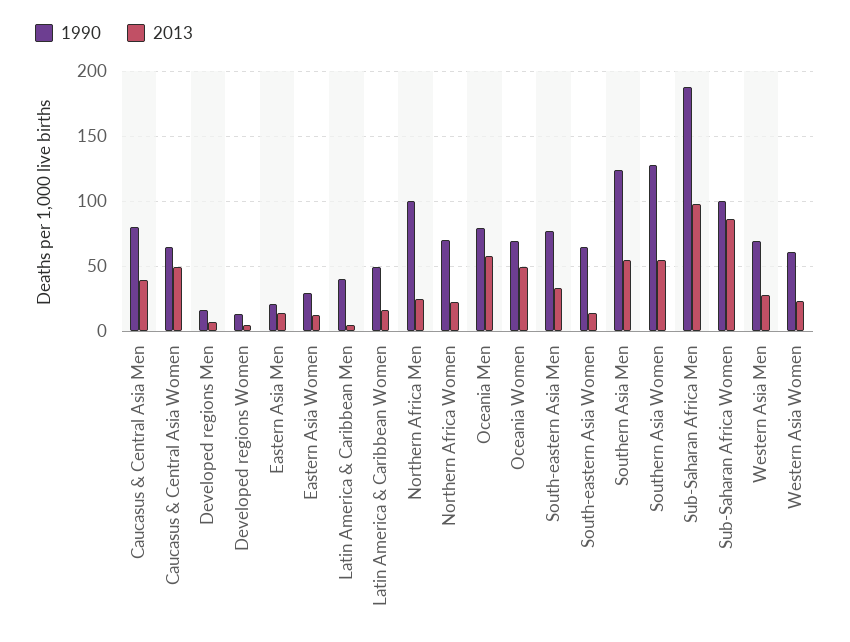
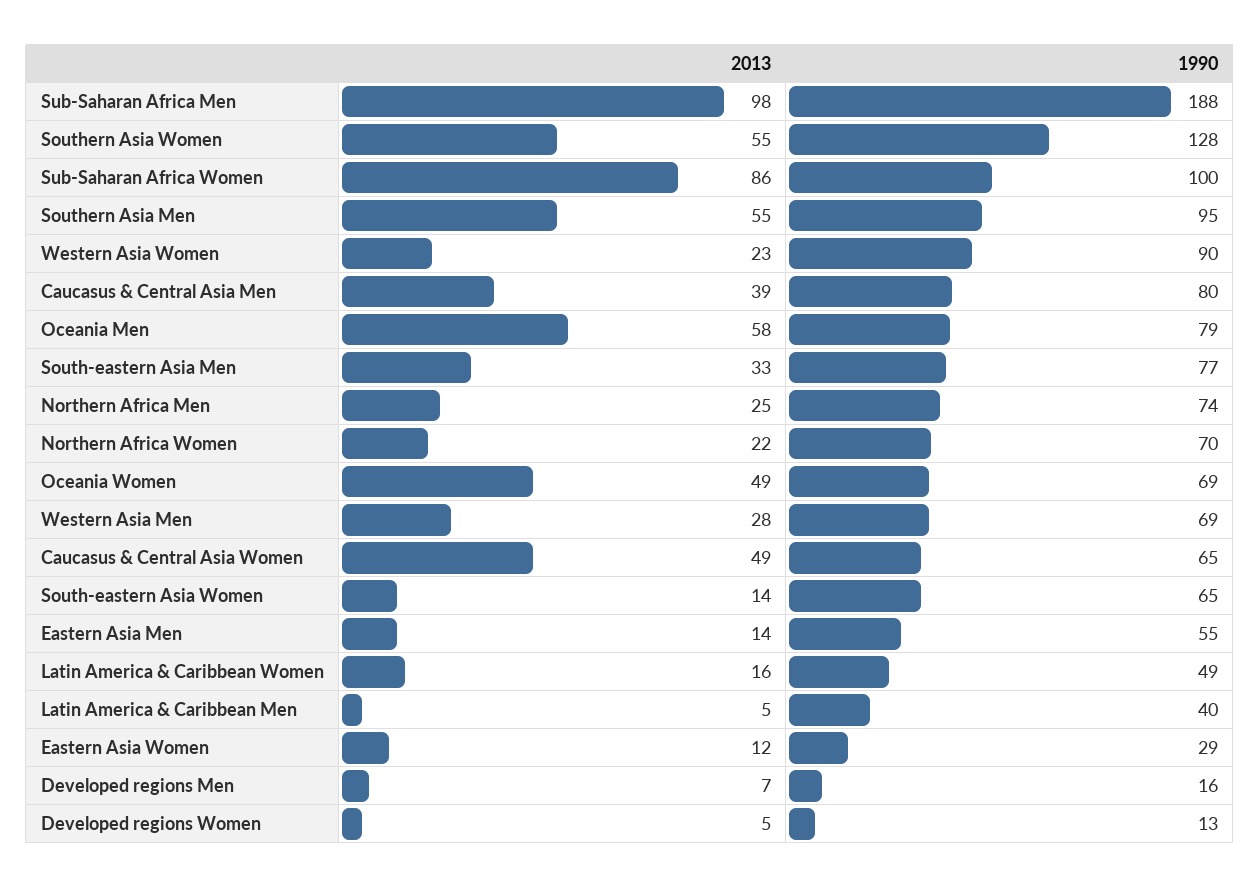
  {
    "1990": {
      "Caucasus & Central Asia Men": 80,
      "Caucasus & Central Asia Women": 65,
      "Developed regions Men": 16,
      "Developed regions Women": 13,
-     "Eastern Asia Men": 20,
+     "Eastern Asia Men": 55,
      "Eastern Asia Women": 29,
      "Latin America & Caribbean Men": 40,
      "Latin America & Caribbean Women": 49,
-     "Northern Africa Men": 100,
+     "Northern Africa Men": 74,
      "Northern Africa Women": 70,
      "Oceania Men": 79,
      "Oceania Women": 69,
      "South-eastern Asia Men": 77,
      "South-eastern Asia Women": 65,
-     "Southern Asia Men": 125,
+     "Southern Asia Men": 95,
      "Southern Asia Women": 128,
      "Sub-Saharan Africa Men": 188,
      "Sub-Saharan Africa Women": 100,
      "Western Asia Men": 69,
-     "Western Asia Women": 60
+     "Western Asia Women": 90
    },
    "2013": {
      "Caucasus & Central Asia Men": 39,
      "Caucasus & Central Asia Women": 49,
      "Developed regions Men": 7,
      "Developed regions Women": 5,
      "Eastern Asia Men": 14,
      "Eastern Asia Women": 12,
      "Latin America & Caribbean Men": 5,
      "Latin America & Caribbean Women": 16,
      "Northern Africa Men": 25,
      "Northern Africa Women": 22,
      "Oceania Men": 58,
      "Oceania Women": 49,
      "South-eastern Asia Men": 33,
      "South-eastern Asia Women": 14,
      "Southern Asia Men": 55,
      "Southern Asia Women": 55,
      "Sub-Saharan Africa Men": 98,
      "Sub-Saharan Africa Women": 86,
      "Western Asia Men": 28,
      "Western Asia Women": 23
    }
  }

